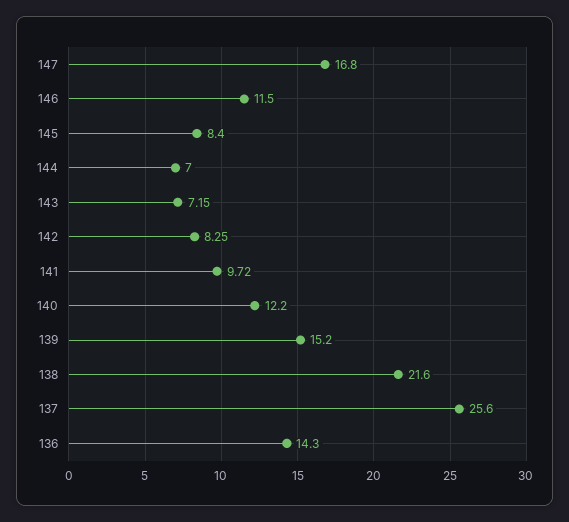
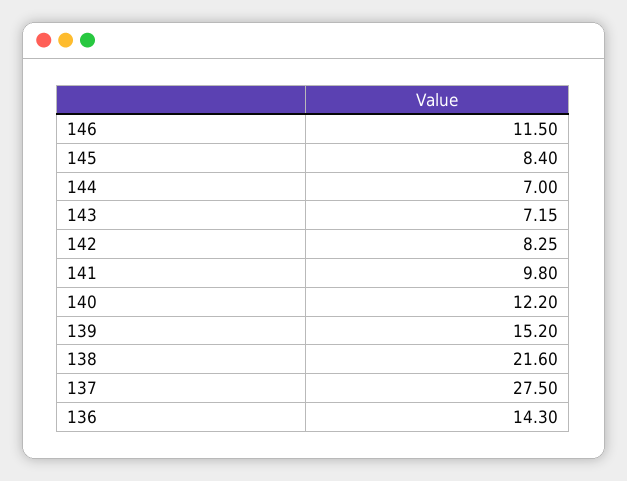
  {
-   "147": 16.8,
    "146": 11.5,
    "145": 8.4,
    "144": 7,
    "143": 7.15,
    "142": 8.25,
-   "141": 9.72,
+   "141": 9.8,
    "140": 12.2,
    "139": 15.2,
    "138": 21.6,
-   "137": 25.6,
+   "137": 27.5,
    "136": 14.3
  }

